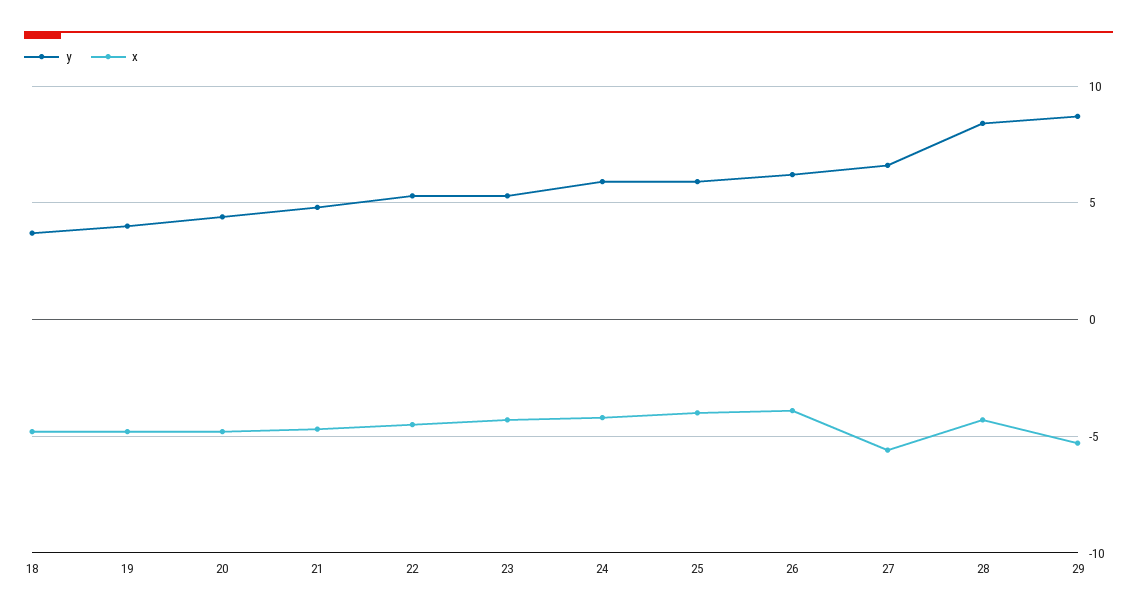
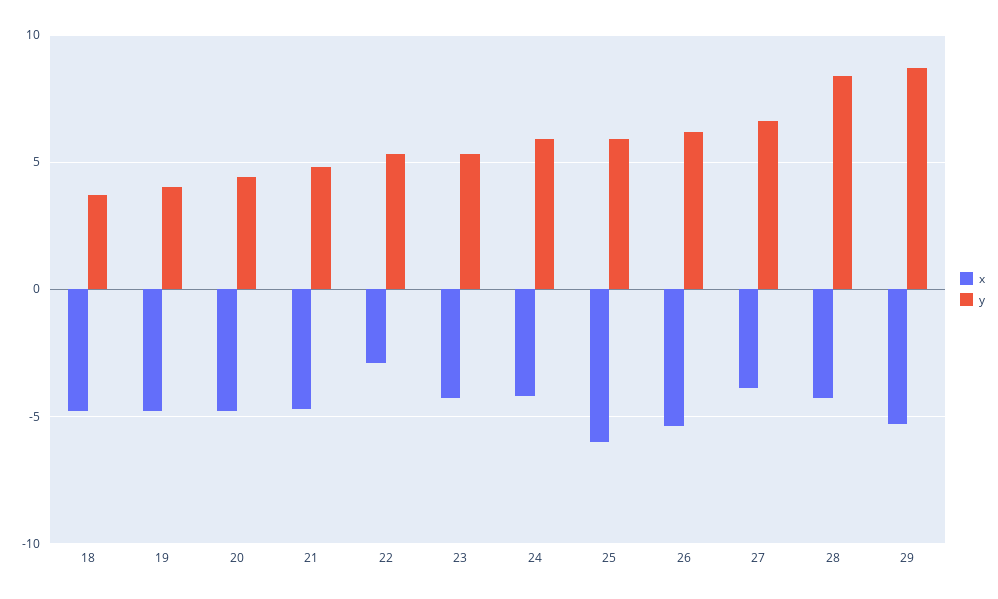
  {
    "y": {
      "18": 3.5,
      "19": 4,
      "20": 4.5,
      "21": 5,
      "22": 5.5,
      "23": 5.5,
      "24": 6,
      "25": 6,
      "26": 6,
      "27": 6.5,
      "28": 8.5,
      "29": 8.5
    },
    "x": {
      "18": -5,
      "19": -5,
      "20": -5,
      "21": -4.5,
-     "22": -4.5,
+     "22": -3,
      "23": -4.5,
      "24": -4,
-     "25": -4,
+     "25": -6,
-     "26": -4,
+     "26": -5.5,
-     "27": -5.5,
+     "27": -4,
      "28": -4.5,
      "29": -5.5
    }
  }

